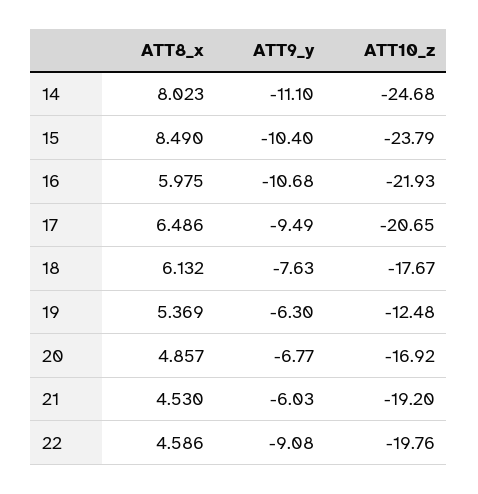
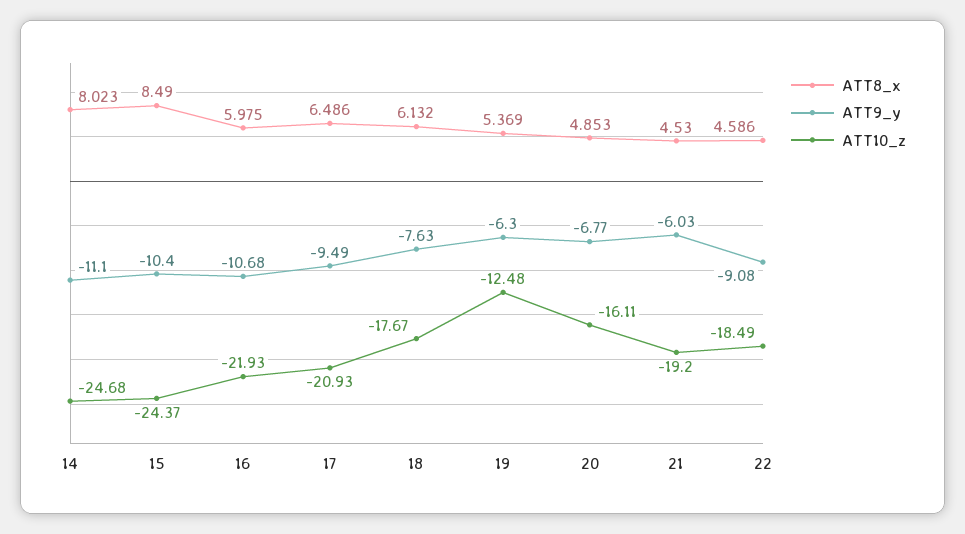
  {
    "ATT8_x": {
      "14": 8.023,
      "15": 8.49,
      "16": 5.975,
      "17": 6.486,
      "18": 6.132,
      "19": 5.369,
-     "20": 4.857,
+     "20": 4.853,
      "21": 4.53,
      "22": 4.586
    },
    "ATT9_y": {
      "14": -11.1,
      "15": -10.4,
      "16": -10.68,
      "17": -9.49,
      "18": -7.63,
      "19": -6.3,
      "20": -6.77,
      "21": -6.03,
      "22": -9.08
    },
    "ATT10_z": {
      "14": -24.68,
-     "15": -23.79,
+     "15": -24.37,
      "16": -21.93,
-     "17": -20.65,
+     "17": -20.93,
      "18": -17.67,
      "19": -12.48,
-     "20": -16.92,
+     "20": -16.11,
      "21": -19.2,
-     "22": -19.76
+     "22": -18.49
    }
  }

